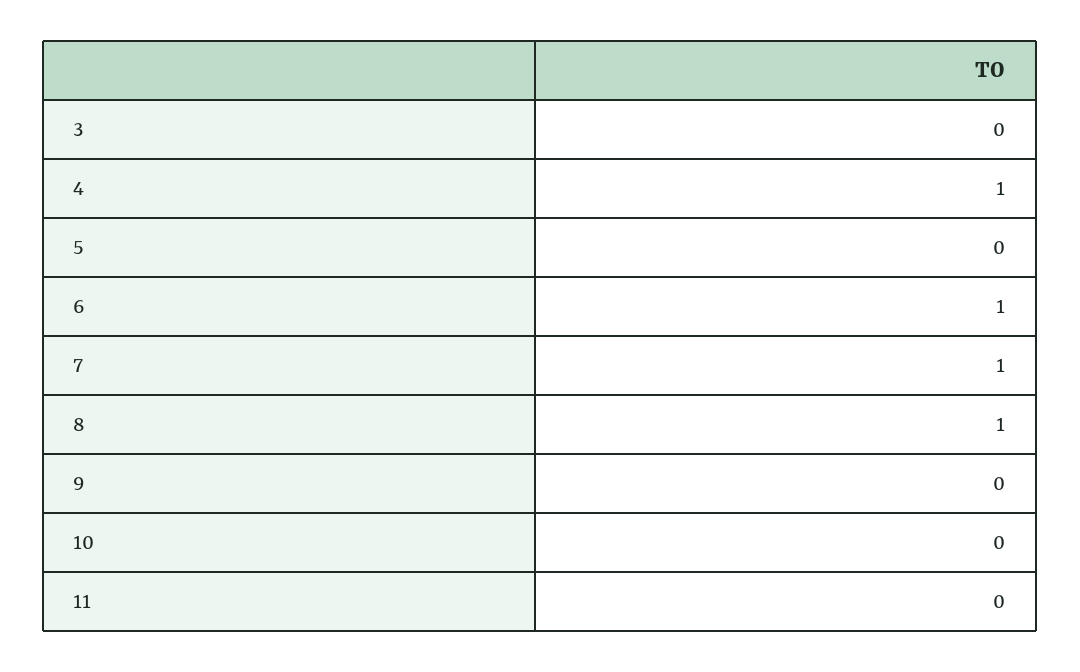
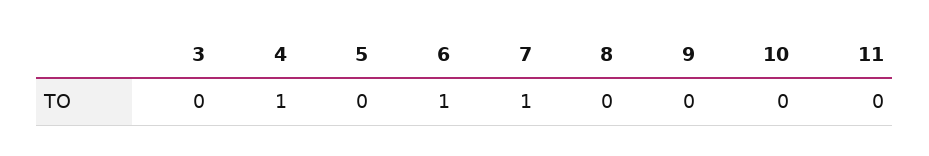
  {
    "3": 0,
    "4": 1,
    "5": 0,
    "6": 1,
    "7": 1,
-   "8": 1,
+   "8": 0,
    "9": 0,
    "10": 0,
    "11": 0
  }

